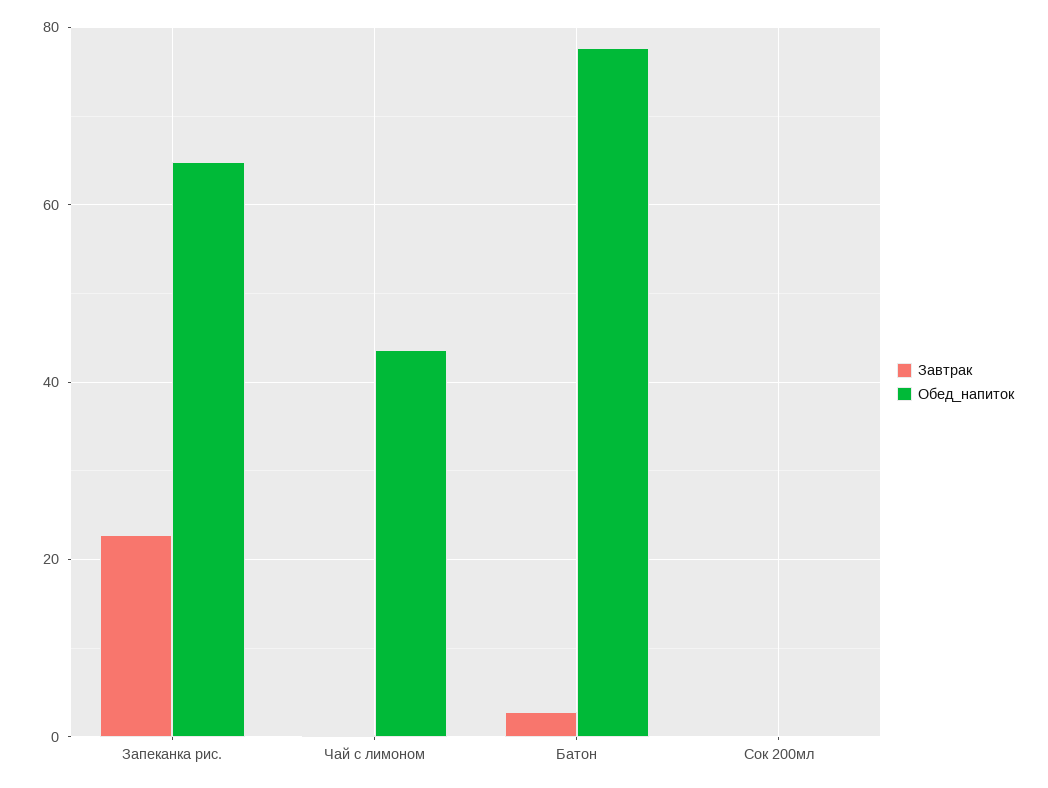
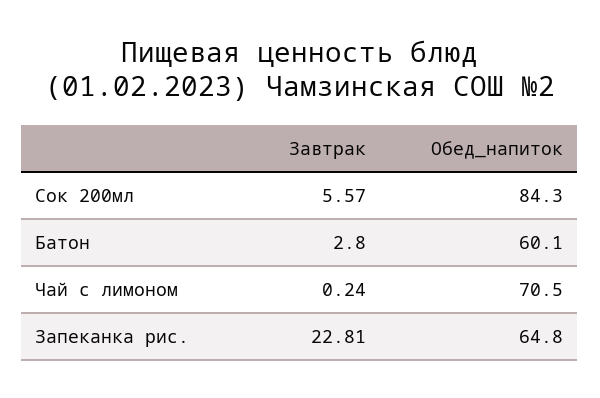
  {
    "Завтрак": {
      "Запеканка рис.": 22.81,
      "Чай с лимоном": 0.24,
      "Батон": 2.8,
-     "Сок 200мл": 0
+     "Сок 200мл": 5.57
    },
    "Обед_напиток": {
      "Запеканка рис.": 64.8,
-     "Чай с лимоном": 44,
+     "Чай с лимоном": 70.5,
-     "Батон": 78,
+     "Батон": 60.1,
-     "Сок 200мл": 0
+     "Сок 200мл": 84.3
    }
  }

